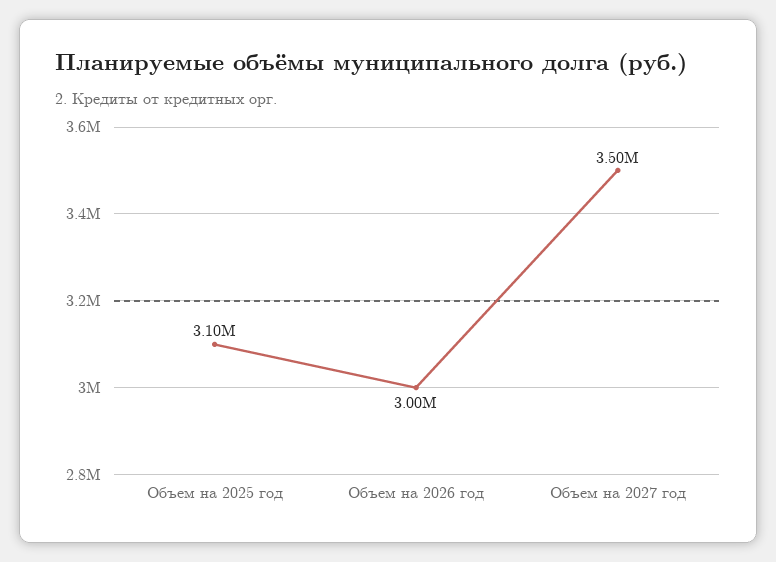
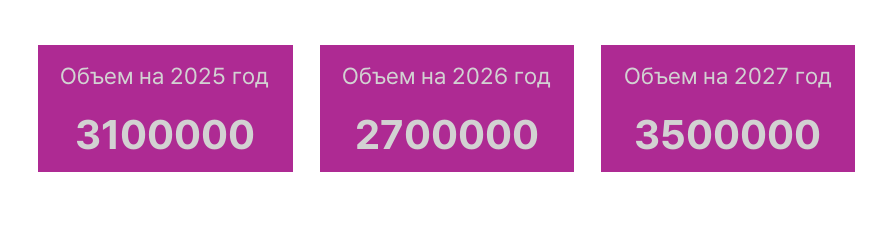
  {
    "Объем на 2025 год": 3100000,
-   "Объем на 2026 год": 3000000,
+   "Объем на 2026 год": 2700000,
    "Объем на 2027 год": 3500000
  }

